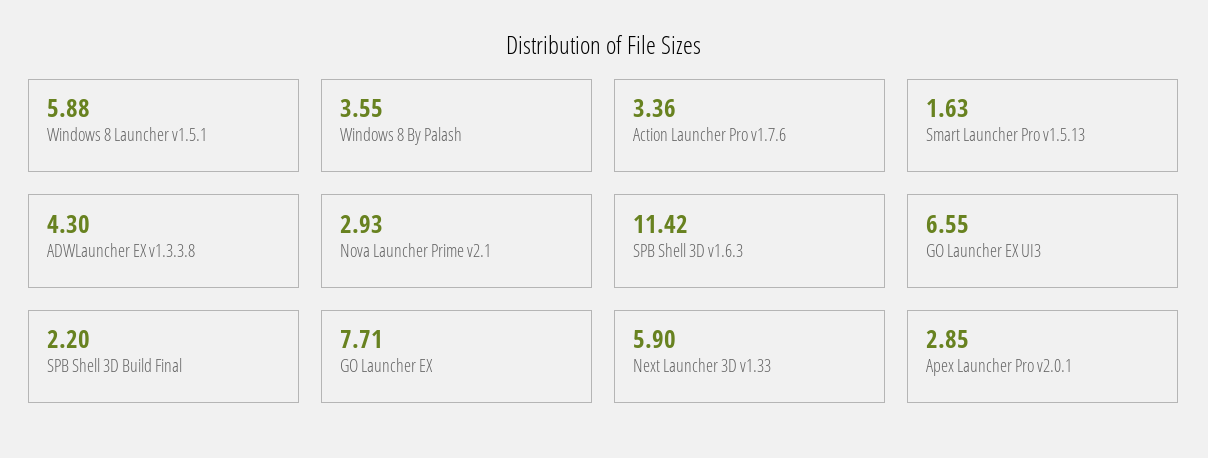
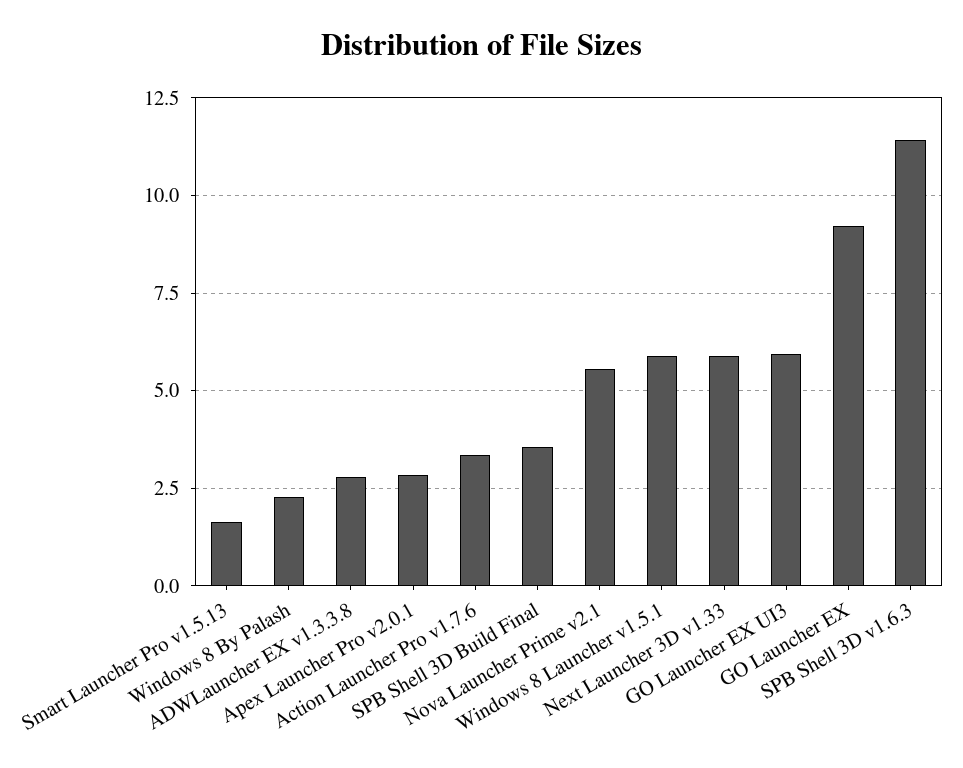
  {
    "Windows 8 Launcher v1.5.1": 5.88,
-   "Windows 8 By Palash": 3.55,
+   "Windows 8 By Palash": 2.25,
    "Action Launcher Pro v1.7.6": 3.36,
    "Smart Launcher Pro v1.5.13": 1.63,
-   "ADWLauncher EX v1.3.3.8": 4.3,
+   "ADWLauncher EX v1.3.3.8": 2.75,
-   "Nova Launcher Prime v2.1": 2.93,
+   "Nova Launcher Prime v2.1": 5.5,
    "SPB Shell 3D v1.6.3": 11.42,
-   "GO Launcher EX UI3": 6.55,
+   "GO Launcher EX UI3": 6,
-   "SPB Shell 3D Build Final": 2.2,
+   "SPB Shell 3D Build Final": 3.5,
-   "GO Launcher EX": 7.71,
+   "GO Launcher EX": 9.25,
    "Next Launcher 3D v1.33": 5.9,
    "Apex Launcher Pro v2.0.1": 2.85
  }

